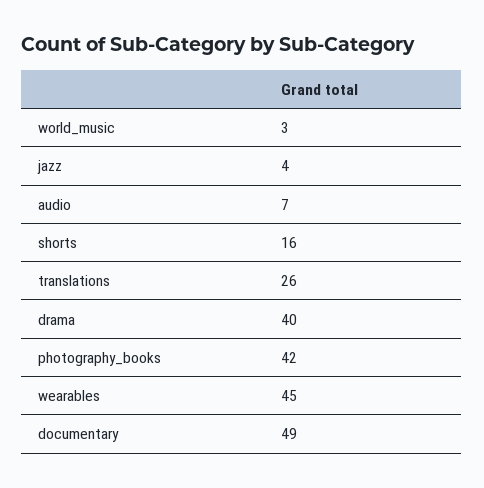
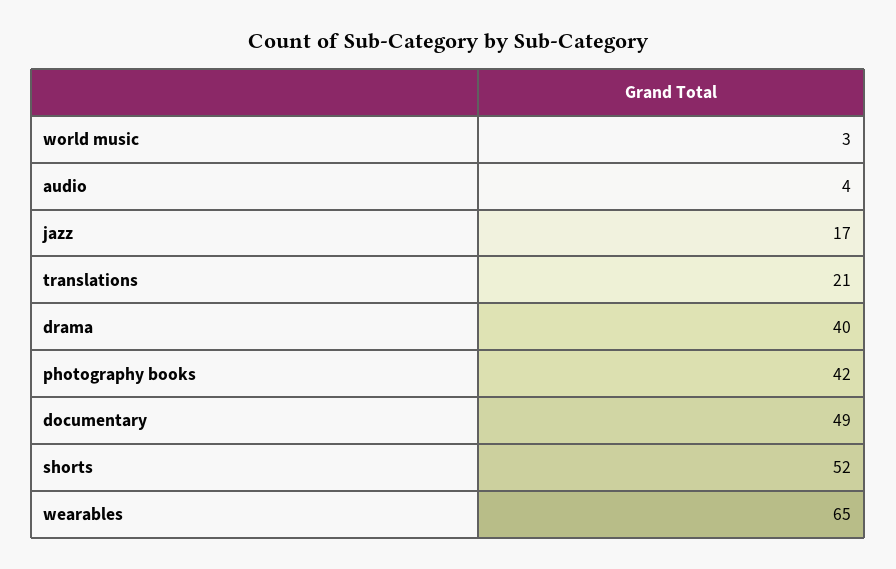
  {
    "world_music": 3,
-   "jazz": 4,
+   "jazz": 17,
-   "audio": 7,
+   "audio": 4,
-   "shorts": 16,
+   "shorts": 52,
-   "translations": 26,
+   "translations": 21,
    "drama": 40,
    "photography_books": 42,
-   "wearables": 45,
+   "wearables": 65,
    "documentary": 49
  }

